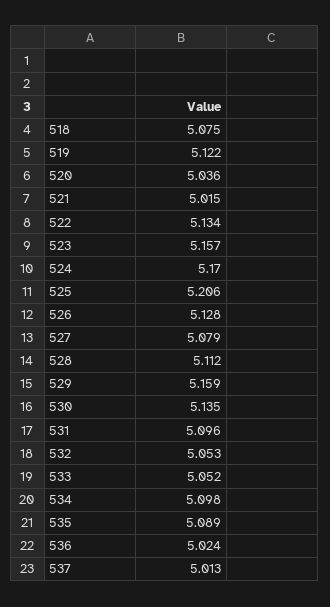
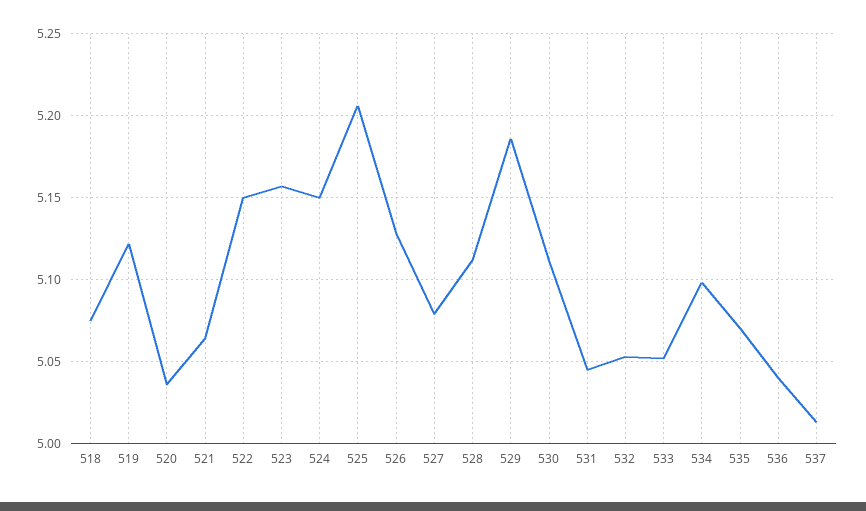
  {
    "518": 5.075,
    "519": 5.122,
    "520": 5.036,
-   "521": 5.015,
+   "521": 5.065,
-   "522": 5.134,
+   "522": 5.15,
    "523": 5.157,
-   "524": 5.17,
+   "524": 5.15,
    "525": 5.206,
    "526": 5.128,
    "527": 5.079,
    "528": 5.112,
-   "529": 5.159,
+   "529": 5.185,
-   "530": 5.135,
+   "530": 5.11,
-   "531": 5.096,
+   "531": 5.045,
    "532": 5.053,
    "533": 5.052,
    "534": 5.098,
-   "535": 5.089,
+   "535": 5.07,
-   "536": 5.024,
+   "536": 5.04,
    "537": 5.013
  }

